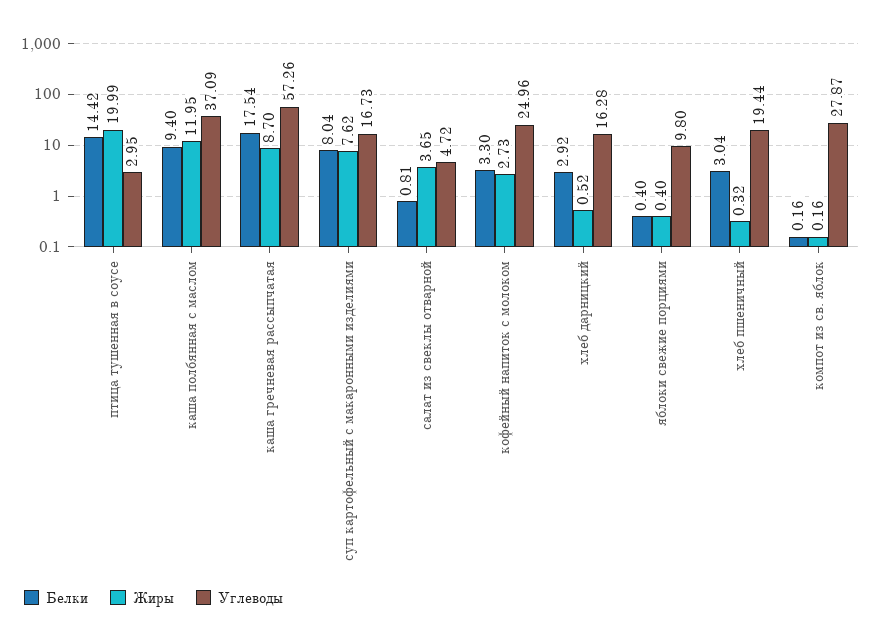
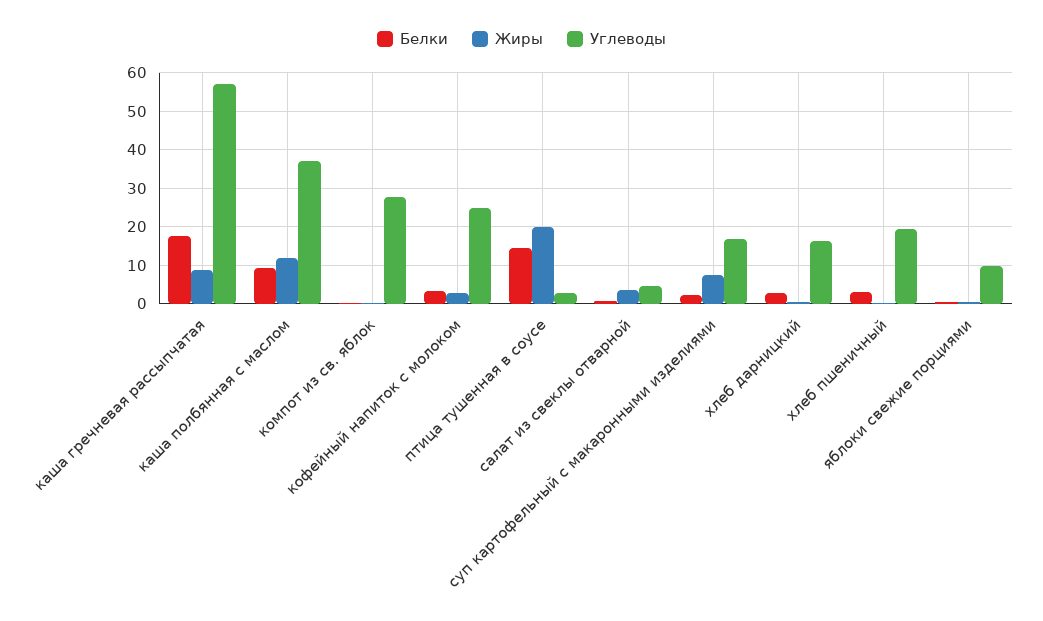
  {
    "Белки": {
      "птица тушенная в соусе": 14.42,
      "каша полбянная с маслом": 9.4,
      "каша гречневая рассыпчатая": 17.54,
-     "суп картофельный с макаронными изделиями": 8.04,
+     "суп картофельный с макаронными изделиями": 2,
      "салат из свеклы отварной": 0.81,
      "кофейный напиток с молоком": 3.3,
      "хлеб дарницкий": 2.92,
      "яблоки свежие порциями": 0.4,
      "хлеб пшеничный": 3.04,
      "компот из св. яблок": 0.16
    },
    "Жиры": {
      "птица тушенная в соусе": 19.99,
      "каша полбянная с маслом": 11.95,
      "каша гречневая рассыпчатая": 8.7,
      "суп картофельный с макаронными изделиями": 7.62,
      "салат из свеклы отварной": 3.65,
      "кофейный напиток с молоком": 2.73,
      "хлеб дарницкий": 0.52,
      "яблоки свежие порциями": 0.4,
      "хлеб пшеничный": 0.32,
      "компот из св. яблок": 0.16
    },
    "Углеводы": {
      "птица тушенная в соусе": 2.95,
      "каша полбянная с маслом": 37.09,
      "каша гречневая рассыпчатая": 57.26,
      "суп картофельный с макаронными изделиями": 16.73,
      "салат из свеклы отварной": 4.72,
      "кофейный напиток с молоком": 24.96,
      "хлеб дарницкий": 16.28,
      "яблоки свежие порциями": 9.8,
      "хлеб пшеничный": 19.44,
      "компот из св. яблок": 27.87
    }
  }

